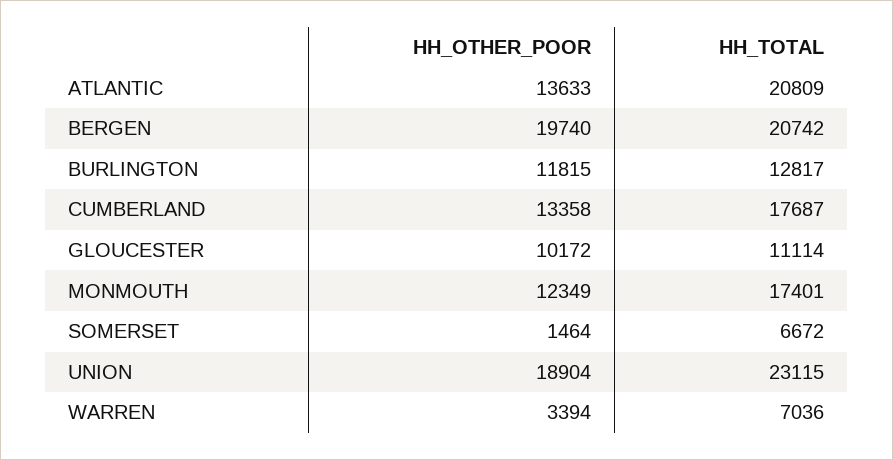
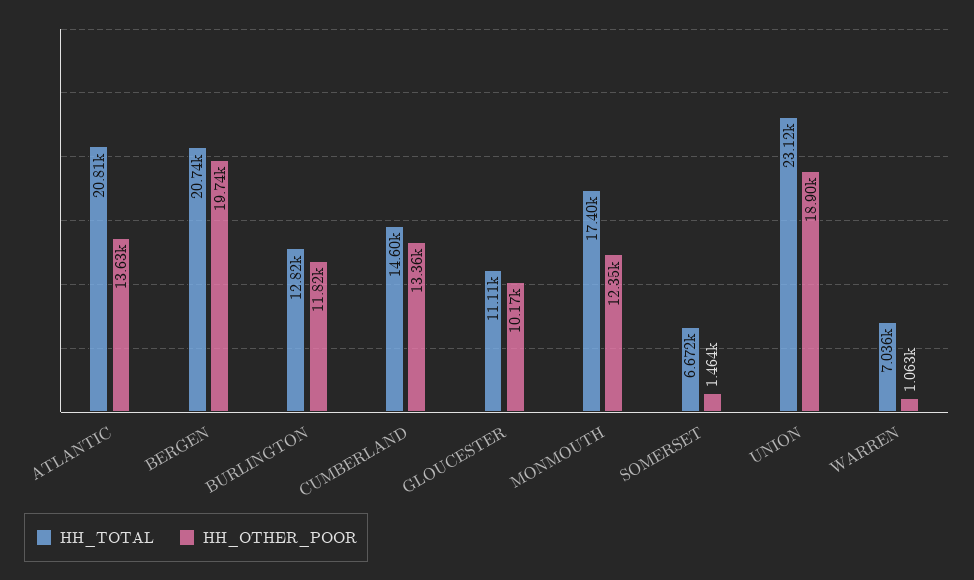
  {
    "HH_OTHER_POOR": {
      "ATLANTIC": 13633,
      "BERGEN": 19740,
      "BURLINGTON": 11815,
      "CUMBERLAND": 13358,
      "GLOUCESTER": 10172,
      "MONMOUTH": 12349,
      "SOMERSET": 1464,
      "UNION": 18904,
-     "WARREN": 3394
+     "WARREN": 1063
    },
    "HH_TOTAL": {
      "ATLANTIC": 20809,
      "BERGEN": 20742,
      "BURLINGTON": 12817,
-     "CUMBERLAND": 17687,
+     "CUMBERLAND": 14600,
      "GLOUCESTER": 11114,
      "MONMOUTH": 17401,
      "SOMERSET": 6672,
      "UNION": 23115,
      "WARREN": 7036
    }
  }

